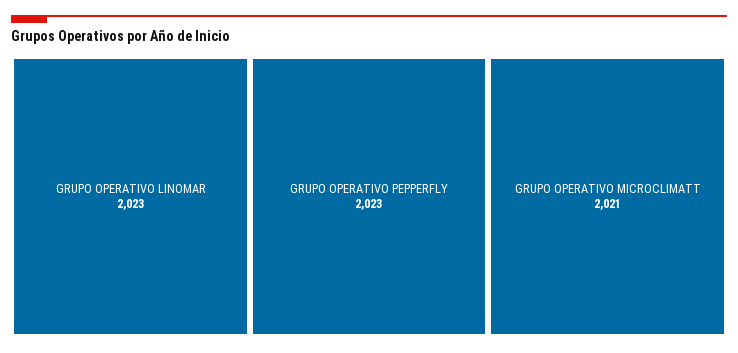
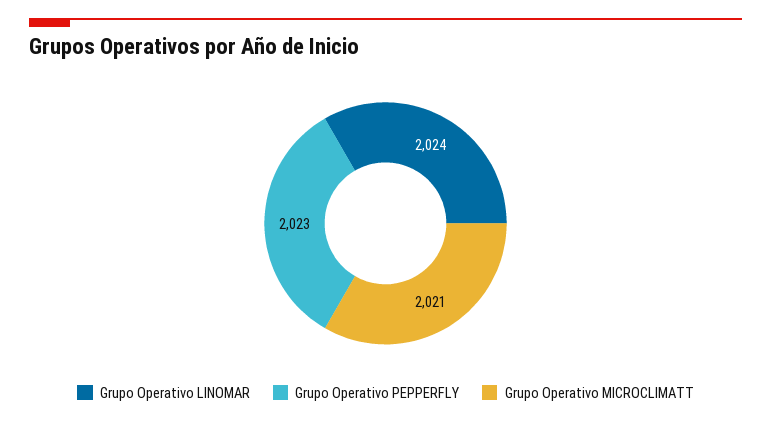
  {
-   "GRUPO OPERATIVO LINOMAR": 2023,
+   "GRUPO OPERATIVO LINOMAR": 2024,
    "GRUPO OPERATIVO PEPPERFLY": 2023,
    "GRUPO OPERATIVO MICROCLIMATT": 2021
  }

